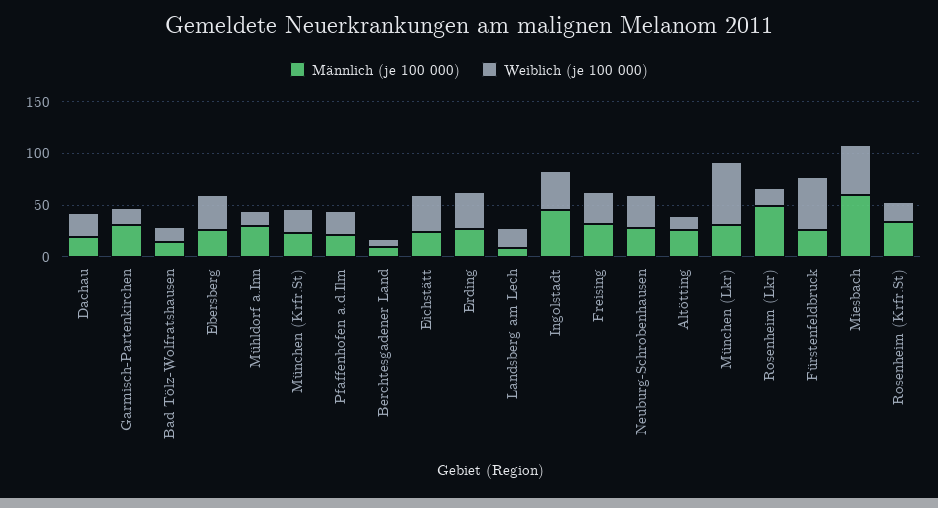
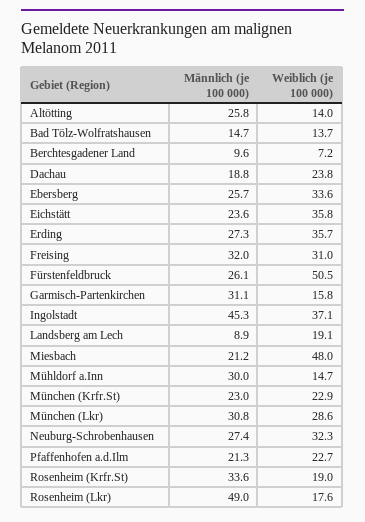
  {
    "Männlich (je 100 000)": {
      "Dachau": 18.8,
      "Garmisch-Partenkirchen": 31.1,
      "Bad Tölz-Wolfratshausen": 14.7,
      "Ebersberg": 25.7,
      "Mühldorf a.Inn": 30,
      "München (Krfr.St)": 23,
      "Pfaffenhofen a.d.Ilm": 21.3,
      "Berchtesgadener Land": 9.6,
      "Eichstätt": 23.6,
      "Erding": 27.3,
      "Landsberg am Lech": 8.9,
      "Ingolstadt": 45.3,
      "Freising": 32,
      "Neuburg-Schrobenhausen": 27.4,
      "Altötting": 25.8,
      "München (Lkr)": 30.8,
      "Rosenheim (Lkr)": 49,
      "Fürstenfeldbruck": 26.1,
-     "Miesbach": 60,
+     "Miesbach": 21.2,
      "Rosenheim (Krfr.St)": 33.6
    },
    "Weiblich (je 100 000)": {
      "Dachau": 23.8,
      "Garmisch-Partenkirchen": 15.8,
      "Bad Tölz-Wolfratshausen": 13.7,
      "Ebersberg": 33.6,
      "Mühldorf a.Inn": 14.7,
      "München (Krfr.St)": 22.9,
      "Pfaffenhofen a.d.Ilm": 22.7,
      "Berchtesgadener Land": 7.2,
      "Eichstätt": 35.8,
      "Erding": 35.7,
      "Landsberg am Lech": 19.1,
      "Ingolstadt": 37.1,
      "Freising": 31,
      "Neuburg-Schrobenhausen": 32.3,
      "Altötting": 14,
-     "München (Lkr)": 60,
+     "München (Lkr)": 28.6,
      "Rosenheim (Lkr)": 17.6,
      "Fürstenfeldbruck": 50.5,
      "Miesbach": 48,
      "Rosenheim (Krfr.St)": 19
    }
  }

